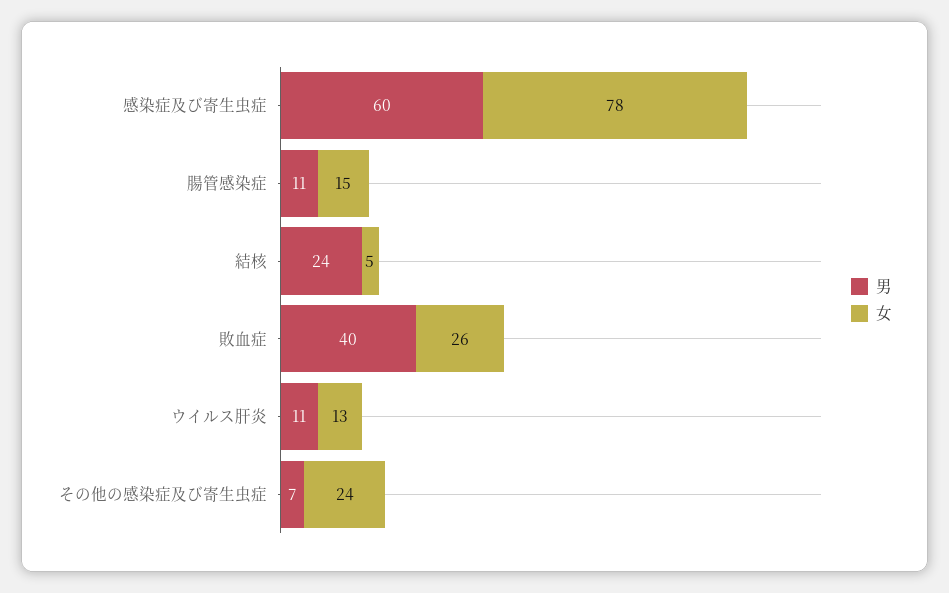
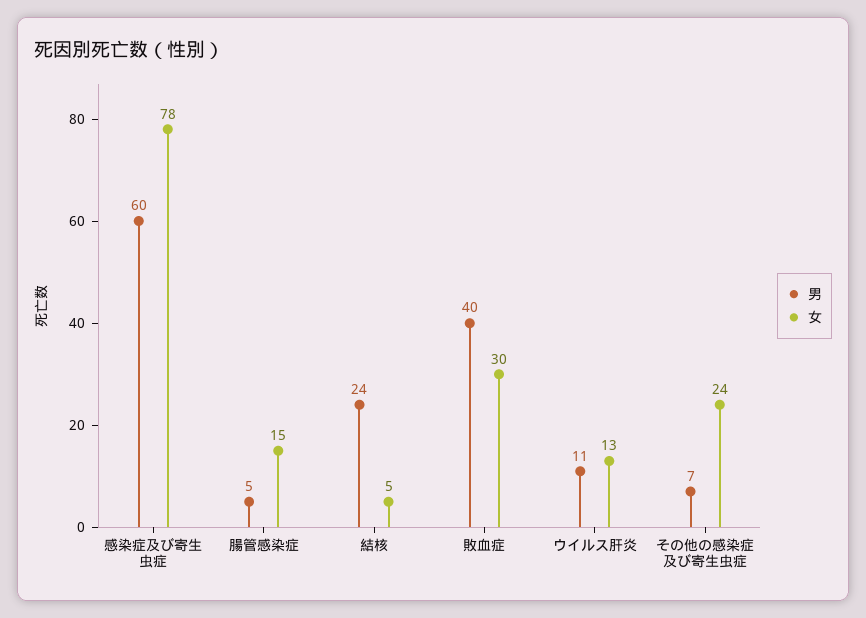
  {
    "男": {
      "感染症及び寄生虫症": 60,
-     "腸管感染症": 11,
+     "腸管感染症": 5,
      "結核": 24,
      "敗血症": 40,
      "ウイルス肝炎": 11,
      "その他の感染症及び寄生虫症": 7
    },
    "女": {
      "感染症及び寄生虫症": 78,
      "腸管感染症": 15,
      "結核": 5,
-     "敗血症": 26,
+     "敗血症": 30,
      "ウイルス肝炎": 13,
      "その他の感染症及び寄生虫症": 24
    }
  }

